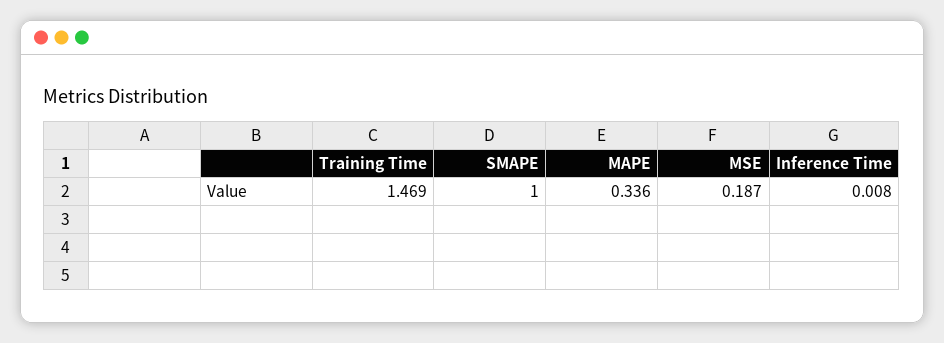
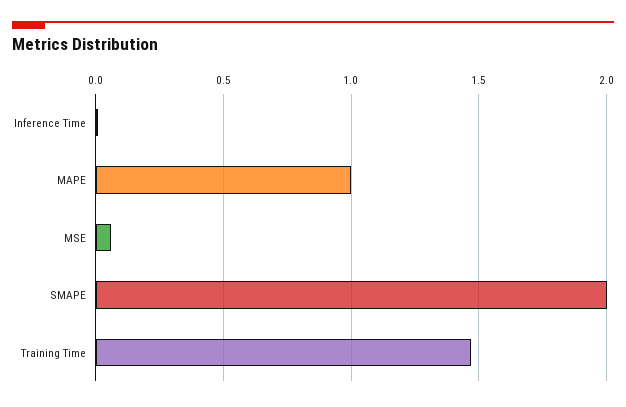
  {
    "Training Time": 1.469,
-   "SMAPE": 1,
+   "SMAPE": 2,
-   "MAPE": 0.336,
+   "MAPE": 1,
-   "MSE": 0.187,
+   "MSE": 0.05,
    "Inference Time": 0.008
  }

